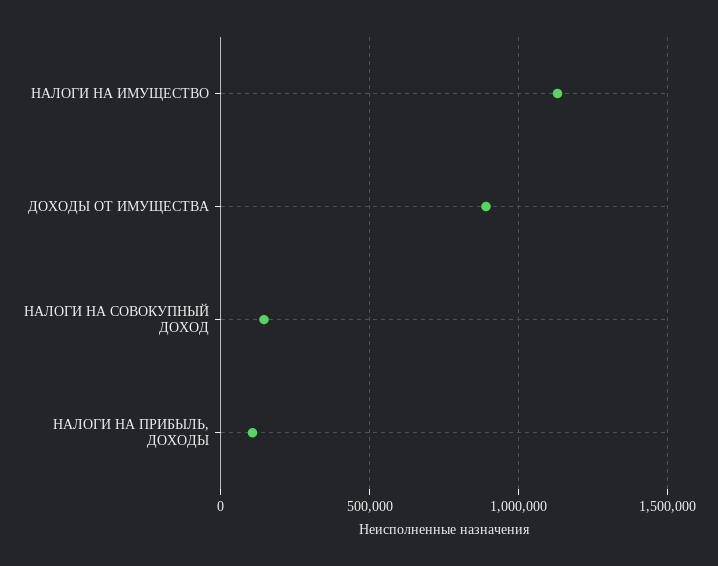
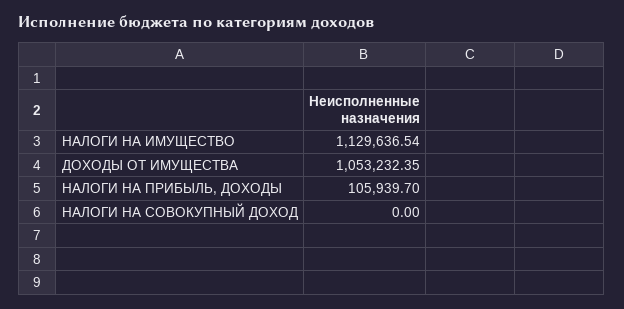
  {
    "НАЛОГИ НА ИМУЩЕСТВО": 1129636.54,
-   "ДОХОДЫ ОТ ИМУЩЕСТВА": 900000,
+   "ДОХОДЫ ОТ ИМУЩЕСТВА": 1053232.35,
-   "НАЛОГИ НА СОВОКУПНЫЙ ДОХОД": 150000,
+   "НАЛОГИ НА СОВОКУПНЫЙ ДОХОД": 0,
    "НАЛОГИ НА ПРИБЫЛЬ, ДОХОДЫ": 105939.7
  }

